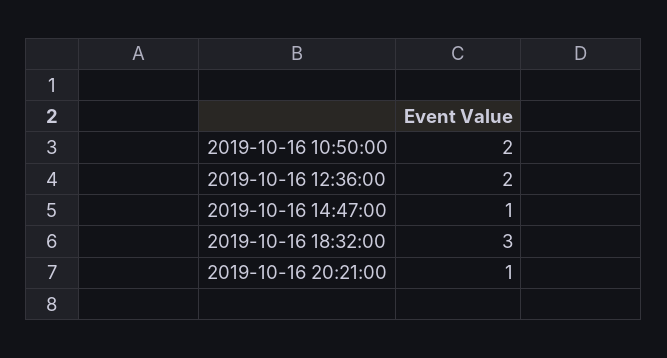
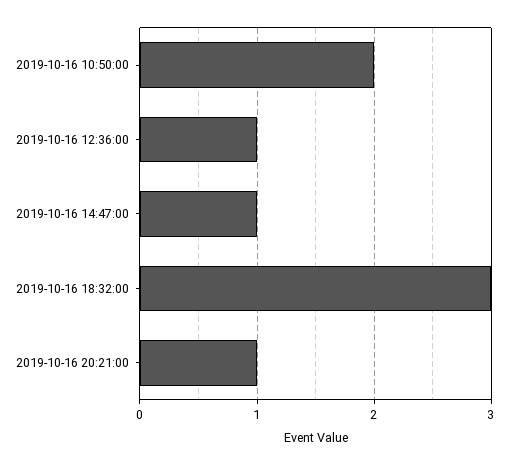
  {
    "2019-10-16 10:50:00": 2,
-   "2019-10-16 12:36:00": 2,
+   "2019-10-16 12:36:00": 1,
    "2019-10-16 14:47:00": 1,
    "2019-10-16 18:32:00": 3,
    "2019-10-16 20:21:00": 1
  }

